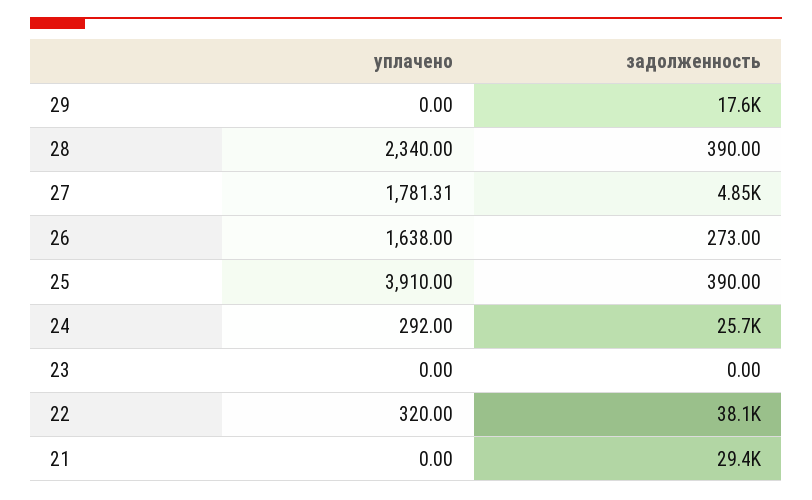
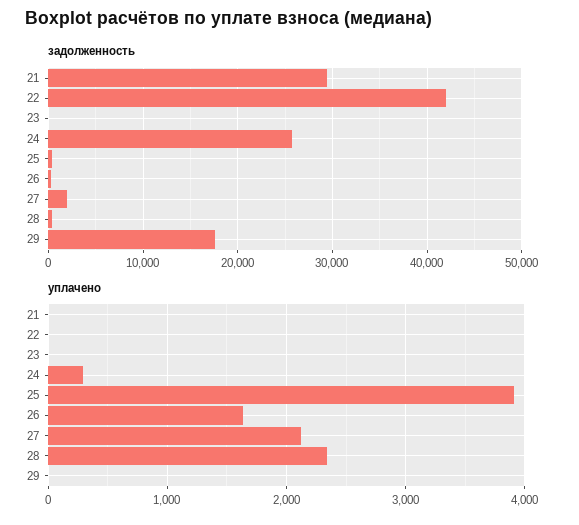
  {
    "уплачено": {
      "29": 0,
      "28": 2340,
-     "27": 1781.31,
+     "27": 2100,
      "26": 1638,
      "25": 3910,
      "24": 292,
      "23": 0,
-     "22": 320,
+     "22": 0,
      "21": 0
    },
    "задолженность": {
      "29": 17600,
      "28": 390,
-     "27": 4850,
+     "27": 2000,
      "26": 273,
      "25": 390,
      "24": 25700,
      "23": 0,
-     "22": 38100,
+     "22": 42000,
      "21": 29400
    }
  }

